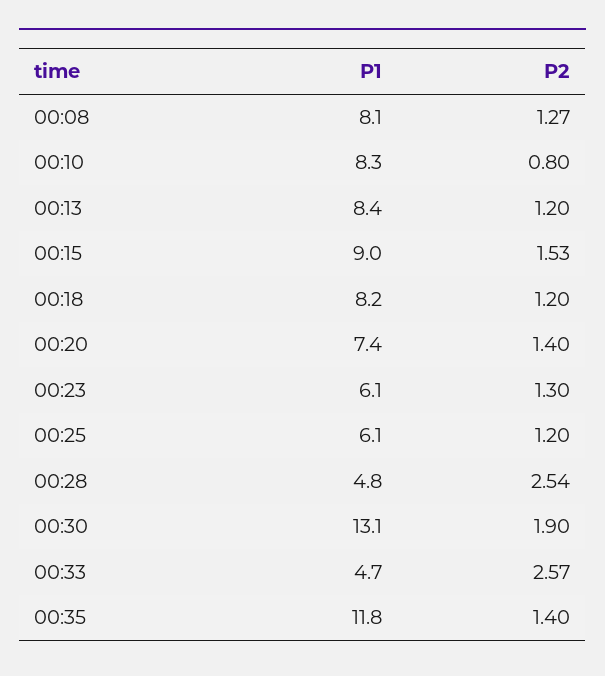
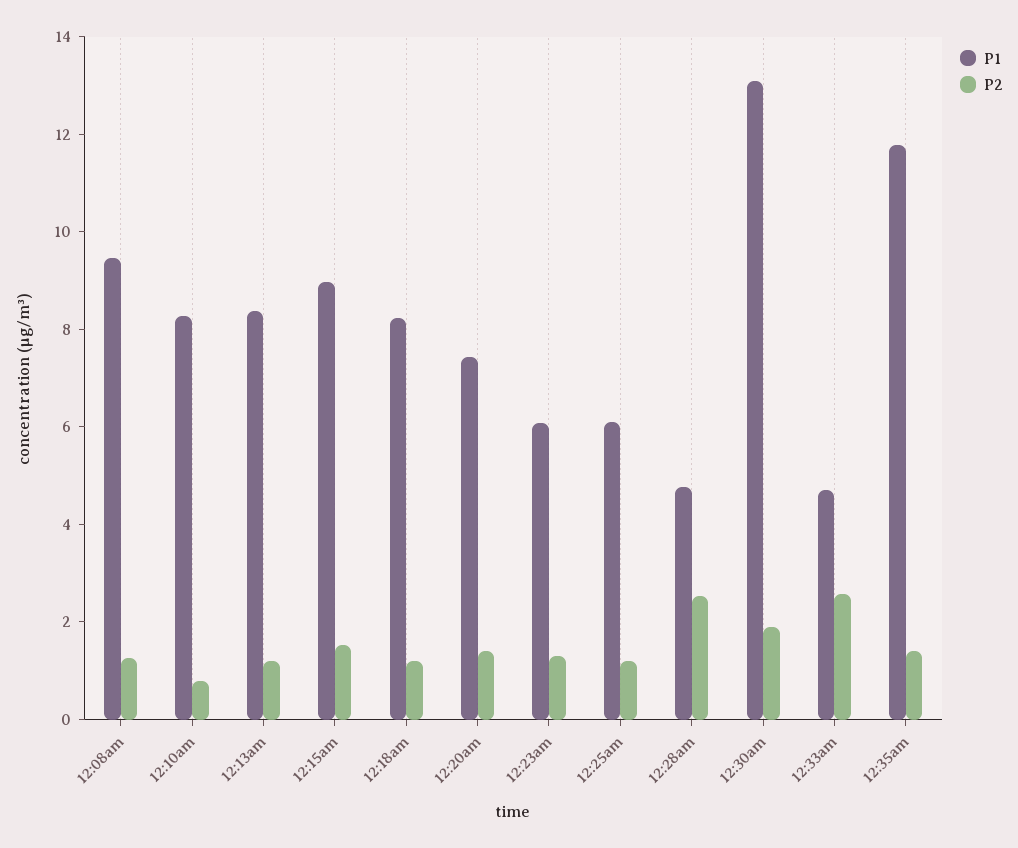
  {
    "P1": {
-     "00:08": 8.1,
+     "00:08": 9.5,
      "00:10": 8.3,
      "00:13": 8.4,
      "00:15": 9,
      "00:18": 8.2,
      "00:20": 7.4,
      "00:23": 6.1,
      "00:25": 6.1,
      "00:28": 4.8,
      "00:30": 13.1,
      "00:33": 4.7,
      "00:35": 11.8
    },
    "P2": {
      "00:08": 1.27,
      "00:10": 0.8,
      "00:13": 1.2,
      "00:15": 1.53,
      "00:18": 1.2,
      "00:20": 1.4,
      "00:23": 1.3,
      "00:25": 1.2,
      "00:28": 2.54,
      "00:30": 1.9,
      "00:33": 2.57,
      "00:35": 1.4
    }
  }

